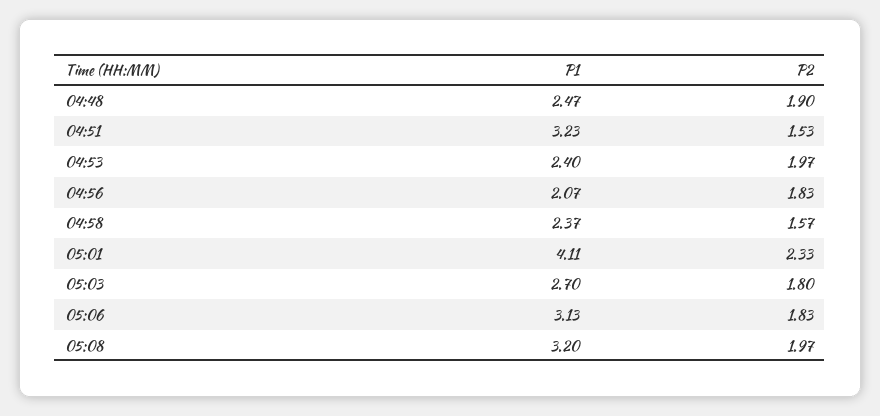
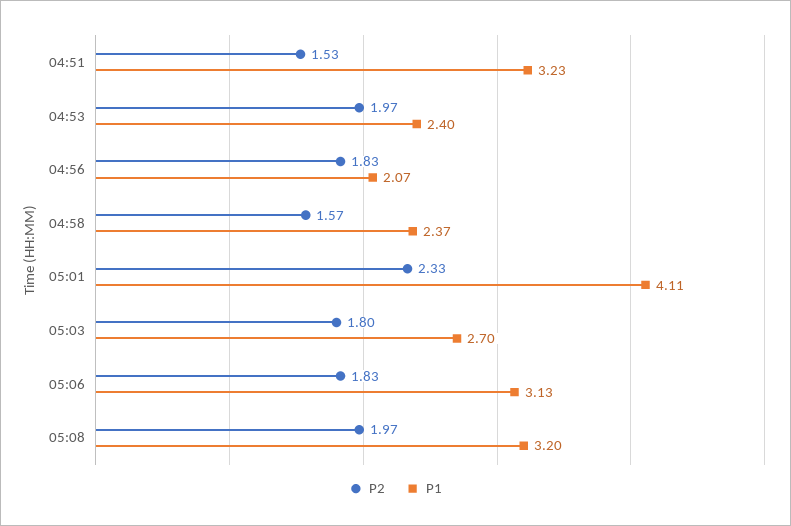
  {
    "P1": {
-     "04:48": 2.47,
      "04:51": 3.23,
      "04:53": 2.4,
      "04:56": 2.07,
      "04:58": 2.37,
      "05:01": 4.11,
      "05:03": 2.7,
      "05:06": 3.13,
      "05:08": 3.2
    },
    "P2": {
-     "04:48": 1.9,
      "04:51": 1.53,
      "04:53": 1.97,
      "04:56": 1.83,
      "04:58": 1.57,
      "05:01": 2.33,
      "05:03": 1.8,
      "05:06": 1.83,
      "05:08": 1.97
    }
  }

